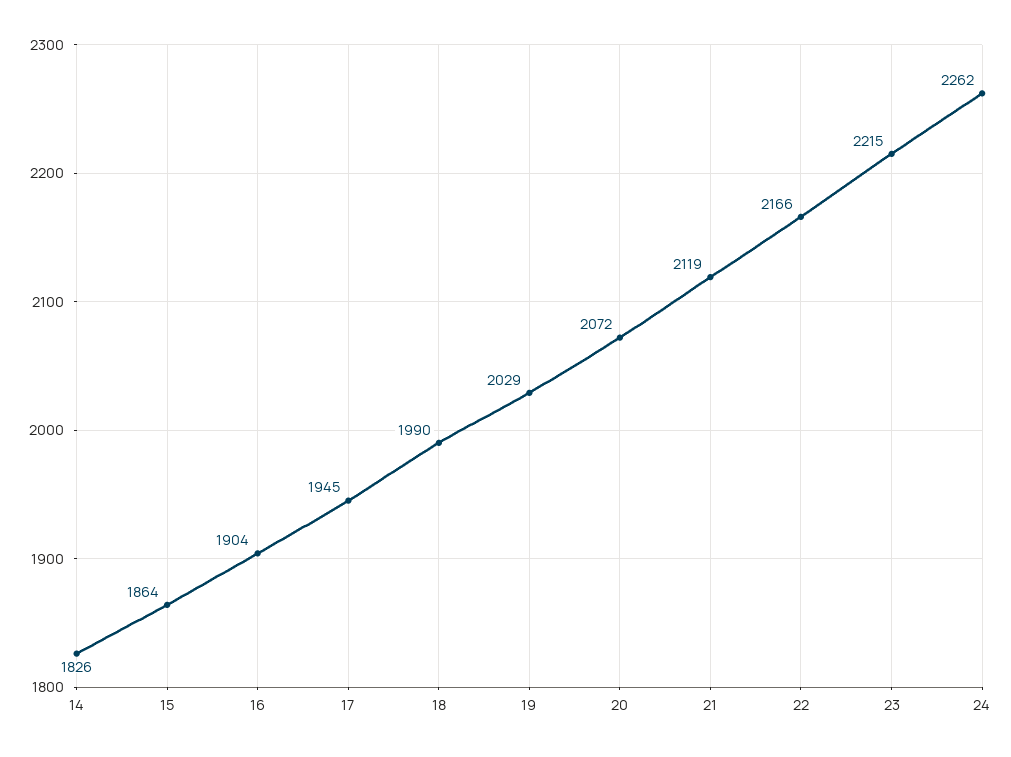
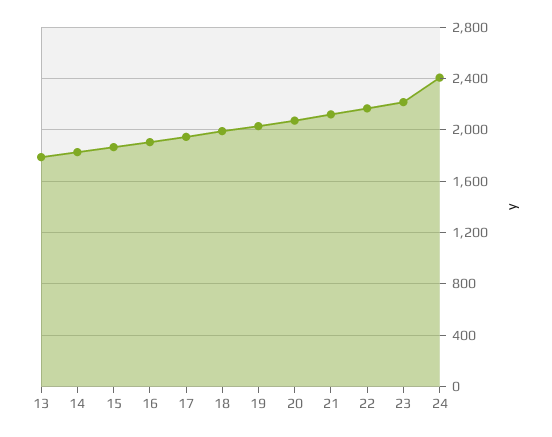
  {
    "14": 1826,
    "15": 1864,
    "16": 1904,
    "17": 1945,
    "18": 1990,
    "19": 2029,
    "20": 2072,
    "21": 2119,
    "22": 2166,
    "23": 2215,
-   "24": 2262
+   "24": 2400,
+   "13": 1800
  }

